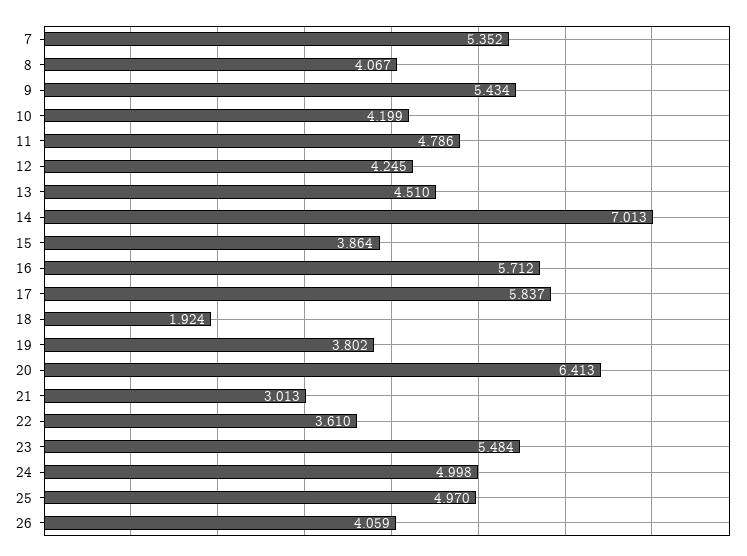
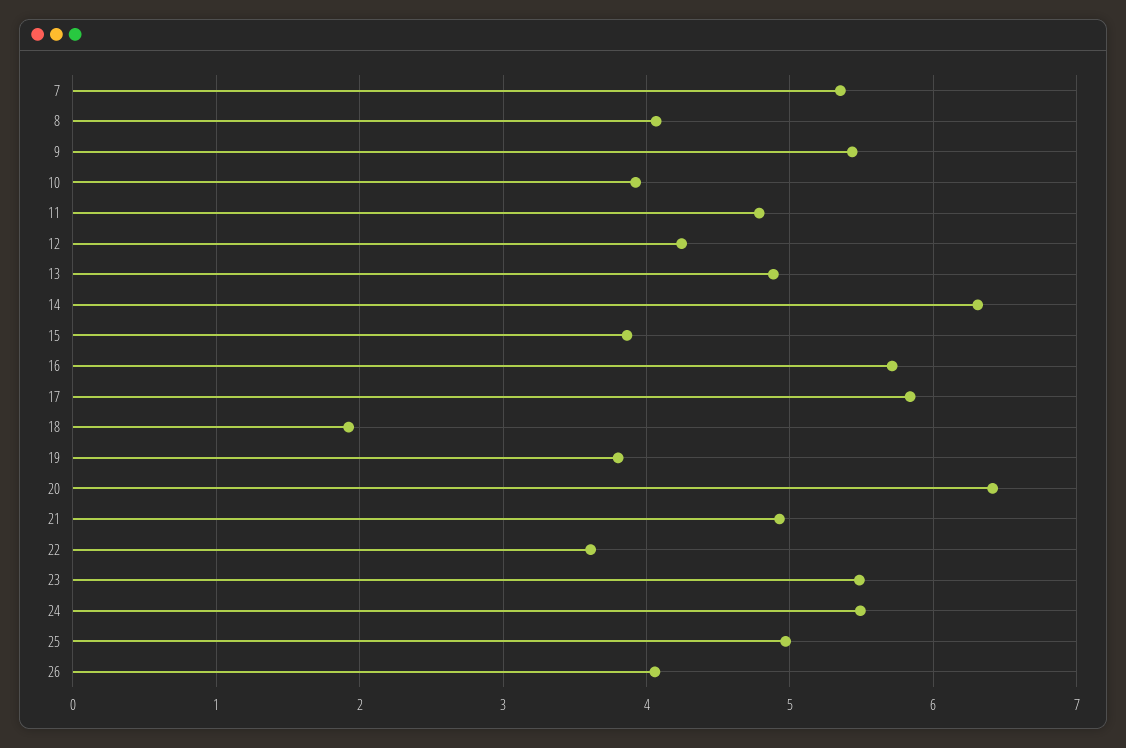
  {
    "7": 5.352,
    "8": 4.067,
    "9": 5.434,
-   "10": 4.199,
+   "10": 3.9,
    "11": 4.786,
    "12": 4.245,
-   "13": 4.51,
+   "13": 4.9,
-   "14": 7.013,
+   "14": 6.3,
    "15": 3.864,
    "16": 5.712,
    "17": 5.837,
    "18": 1.924,
    "19": 3.802,
    "20": 6.413,
-   "21": 3.013,
+   "21": 4.9,
    "22": 3.61,
    "23": 5.484,
-   "24": 4.998,
+   "24": 5.5,
    "25": 4.97,
    "26": 4.059
  }

